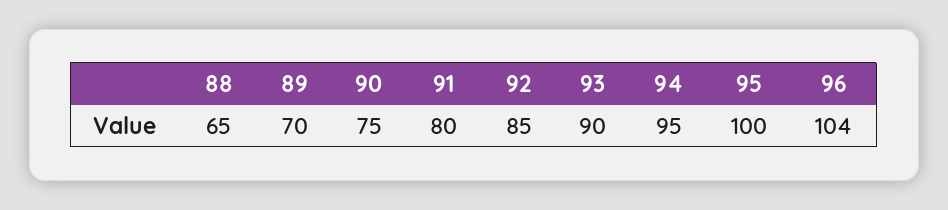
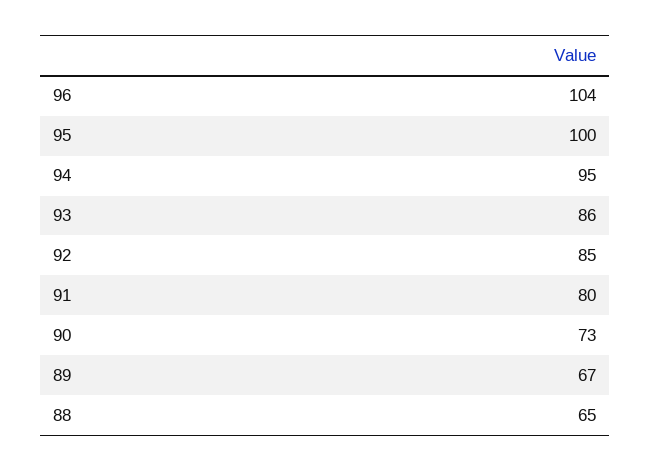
  {
    "88": 65,
-   "89": 70,
+   "89": 67,
-   "90": 75,
+   "90": 73,
    "91": 80,
    "92": 85,
-   "93": 90,
+   "93": 86,
    "94": 95,
    "95": 100,
    "96": 104
  }

